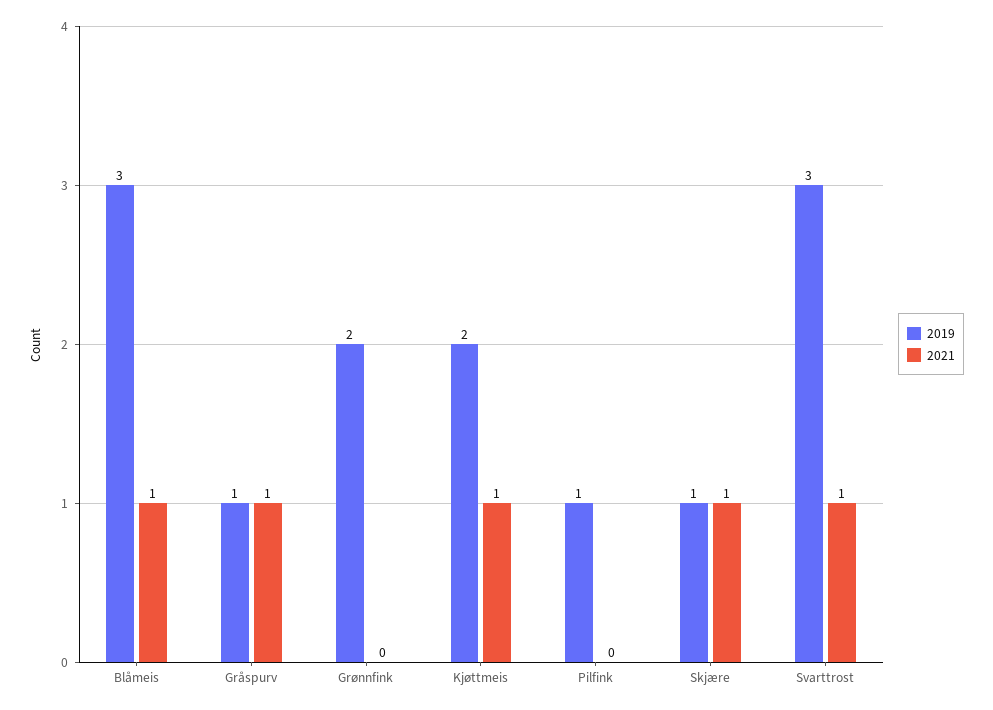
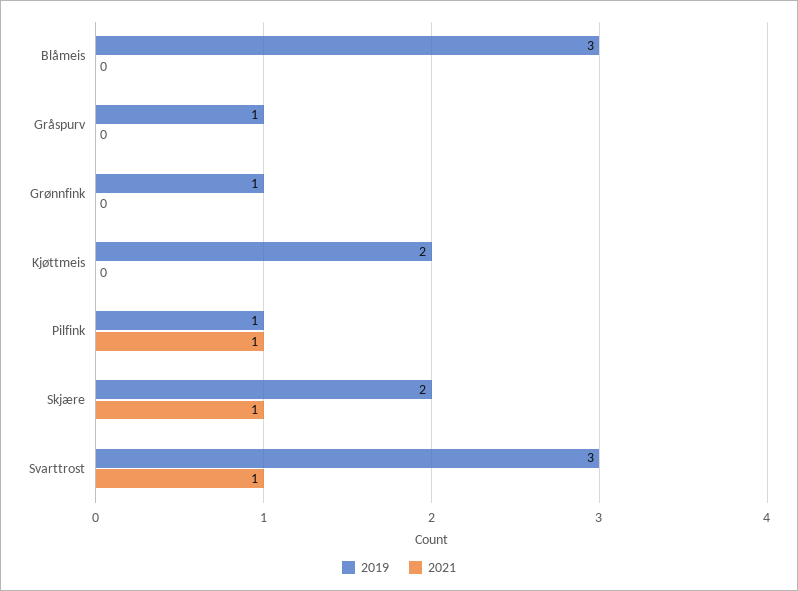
  {
    "2019": {
      "Blåmeis": 3,
      "Gråspurv": 1,
-     "Grønnfink": 2,
+     "Grønnfink": 1,
      "Kjøttmeis": 2,
      "Pilfink": 1,
-     "Skjære": 1,
+     "Skjære": 2,
      "Svarttrost": 3
    },
    "2021": {
-     "Blåmeis": 1,
+     "Blåmeis": 0,
-     "Gråspurv": 1,
+     "Gråspurv": 0,
      "Grønnfink": 0,
-     "Kjøttmeis": 1,
+     "Kjøttmeis": 0,
-     "Pilfink": 0,
+     "Pilfink": 1,
      "Skjære": 1,
      "Svarttrost": 1
    }
  }

